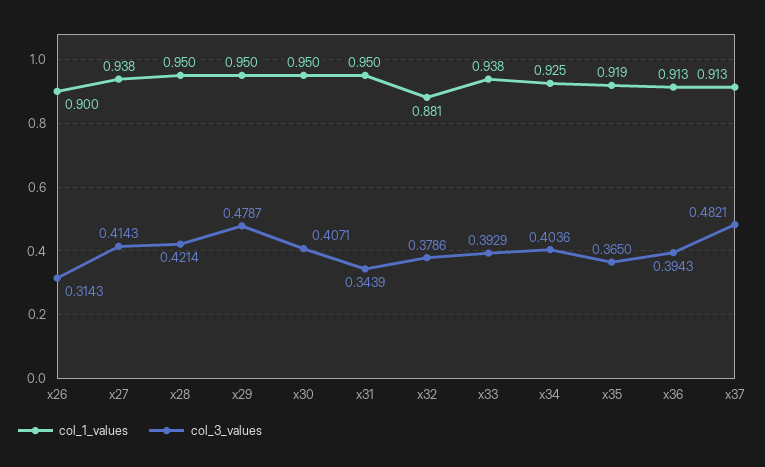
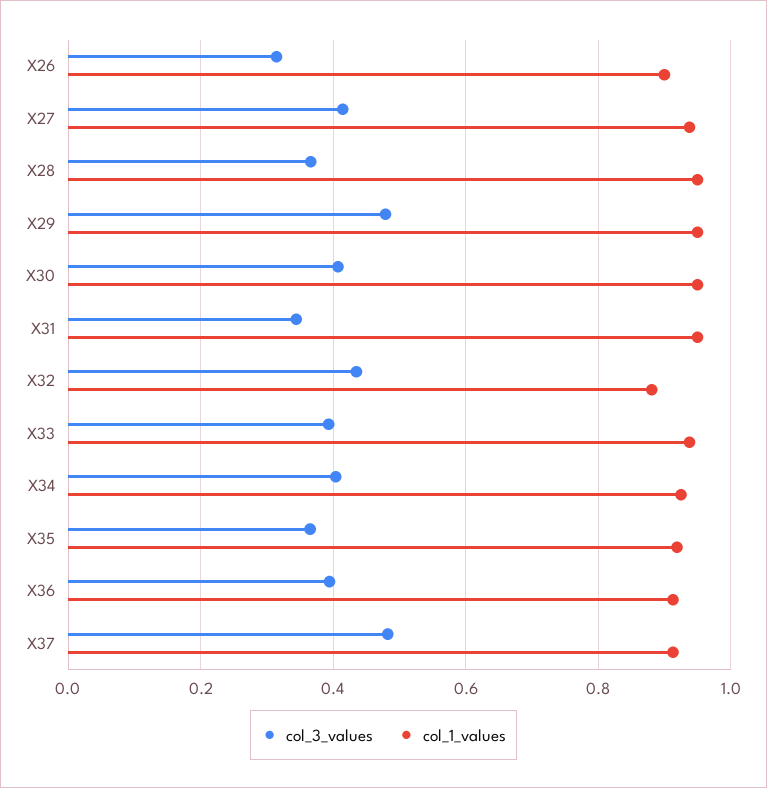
  {
    "col_1_values": {
      "x26": 0.9,
      "x27": 0.938,
      "x28": 0.95,
      "x29": 0.95,
      "x30": 0.95,
      "x31": 0.95,
      "x32": 0.881,
      "x33": 0.938,
      "x34": 0.925,
      "x35": 0.919,
      "x36": 0.913,
      "x37": 0.913
    },
    "col_3_values": {
      "x26": 0.3143,
      "x27": 0.4143,
-     "x28": 0.4214,
+     "x28": 0.36,
      "x29": 0.4787,
      "x30": 0.4071,
      "x31": 0.3439,
-     "x32": 0.3786,
+     "x32": 0.44,
      "x33": 0.3929,
      "x34": 0.4036,
      "x35": 0.365,
      "x36": 0.3943,
      "x37": 0.4821
    }
  }

